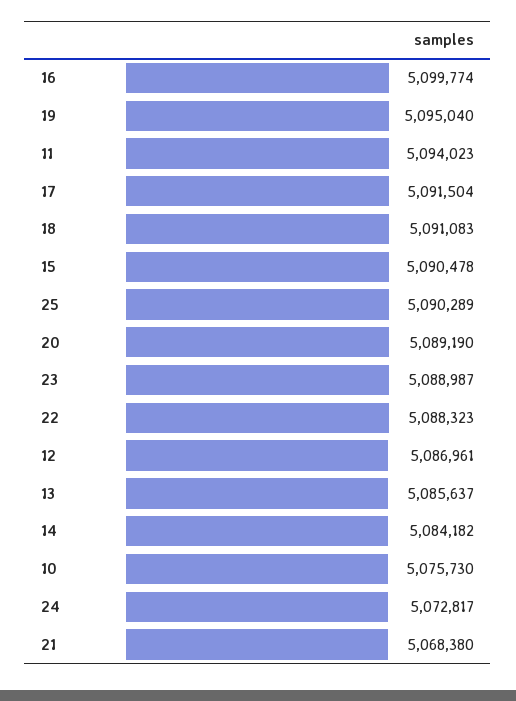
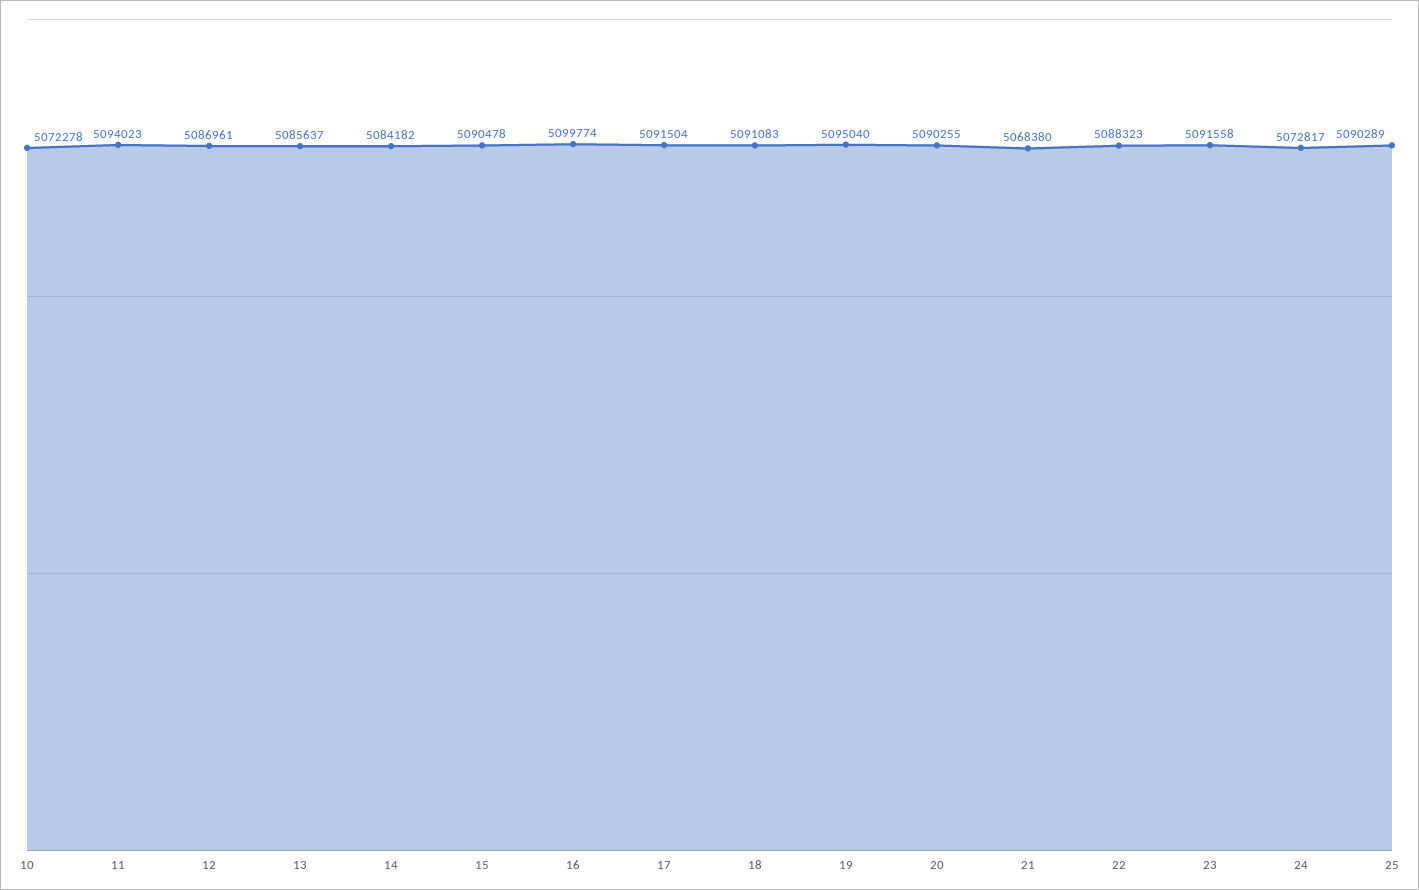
  {
    "16": 5099774,
    "19": 5095040,
    "11": 5094023,
    "17": 5091504,
    "18": 5091083,
    "15": 5090478,
    "25": 5090289,
-   "20": 5089190,
+   "20": 5090255,
-   "23": 5088987,
+   "23": 5091558,
    "22": 5088323,
    "12": 5086961,
    "13": 5085637,
    "14": 5084182,
-   "10": 5075730,
+   "10": 5072278,
    "24": 5072817,
    "21": 5068380
  }

